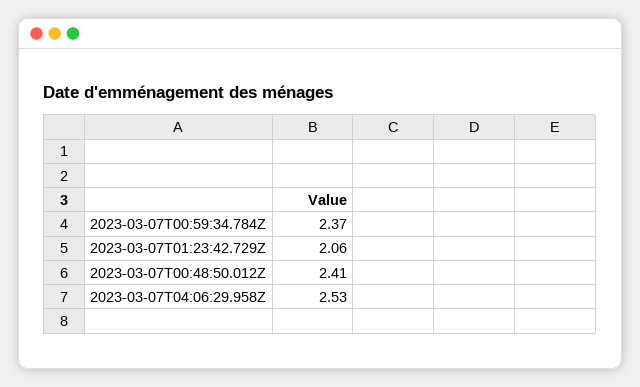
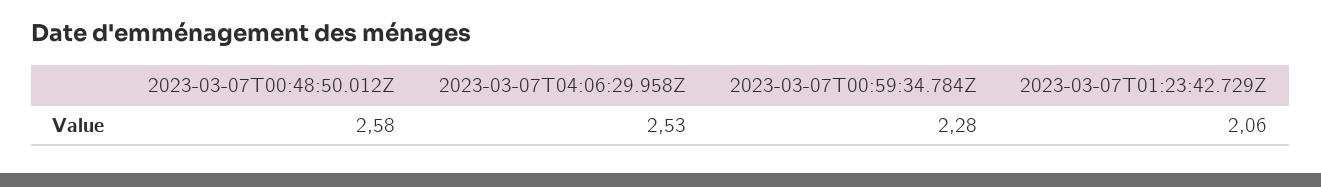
  {
-   "2023-03-07T00:59:34.784Z": 2.37,
+   "2023-03-07T00:59:34.784Z": 2.28,
    "2023-03-07T01:23:42.729Z": 2.06,
-   "2023-03-07T00:48:50.012Z": 2.41,
+   "2023-03-07T00:48:50.012Z": 2.58,
    "2023-03-07T04:06:29.958Z": 2.53
  }

